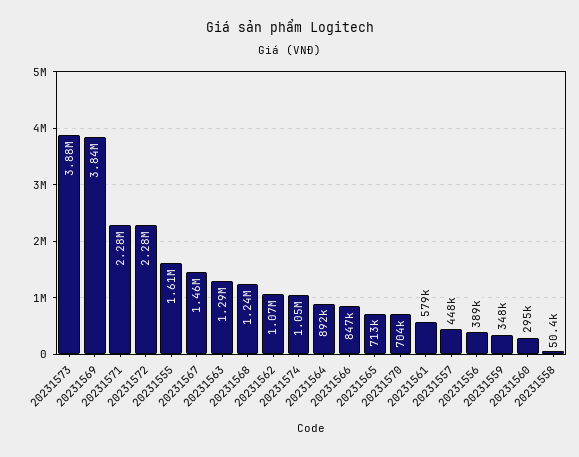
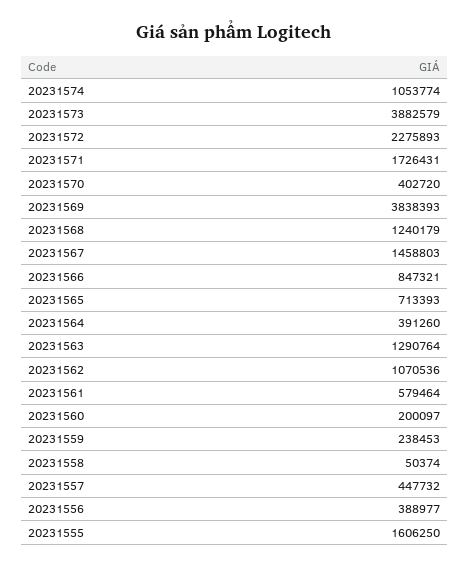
  {
    "20231573": 3882579,
    "20231569": 3838393,
-   "20231571": 2280000,
+   "20231571": 1726431,
    "20231572": 2275893,
    "20231555": 1606250,
    "20231567": 1458803,
    "20231563": 1290764,
    "20231568": 1240179,
    "20231562": 1070536,
    "20231574": 1053774,
-   "20231564": 892000,
+   "20231564": 391260,
    "20231566": 847321,
    "20231565": 713393,
-   "20231570": 704000,
+   "20231570": 402720,
    "20231561": 579464,
    "20231557": 447732,
    "20231556": 388977,
-   "20231559": 348000,
+   "20231559": 238453,
-   "20231560": 295000,
+   "20231560": 200097,
    "20231558": 50374
  }

